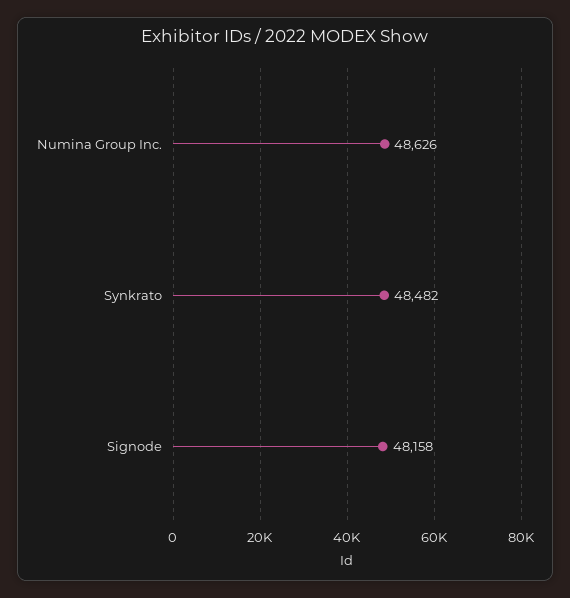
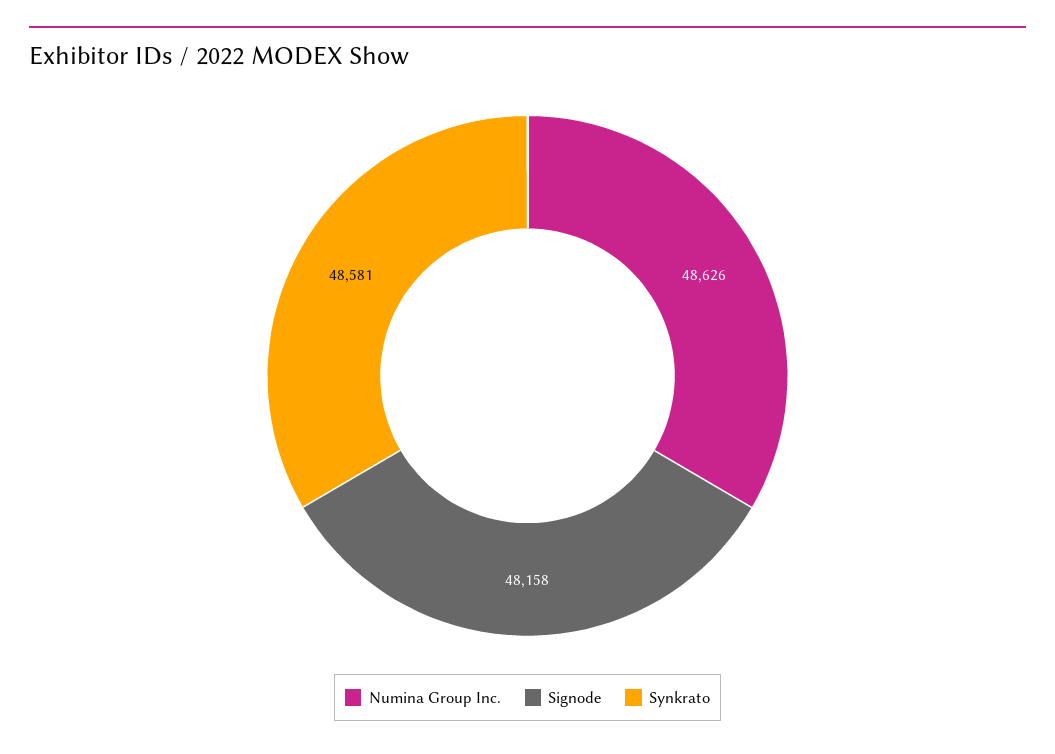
  {
    "Numina Group Inc.": 48626,
-   "Synkrato": 48482,
+   "Synkrato": 48581,
    "Signode": 48158
  }

